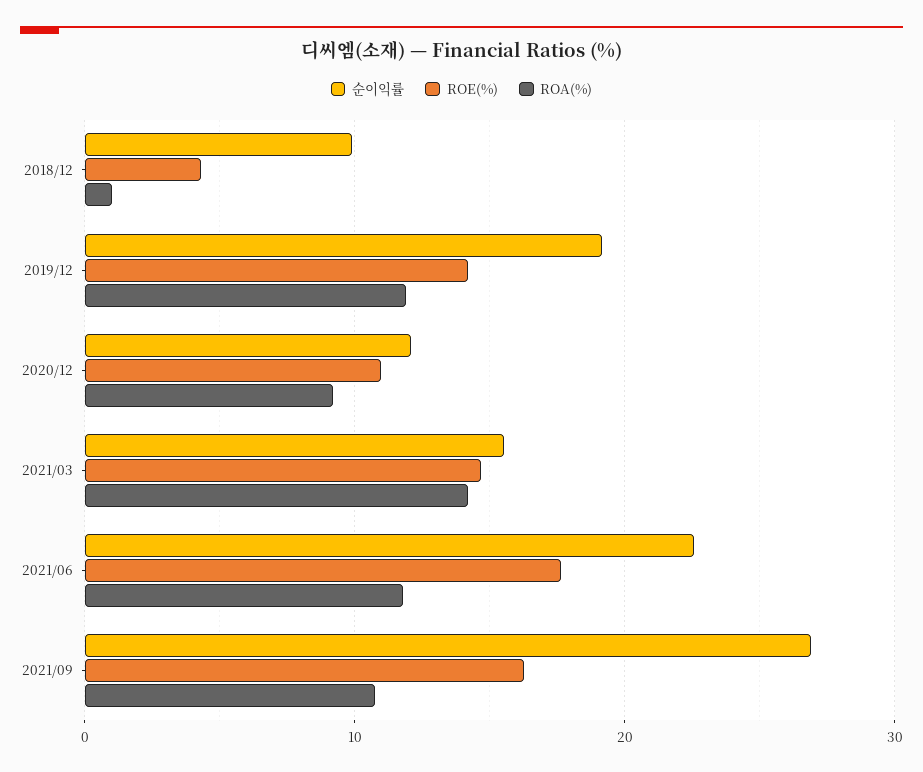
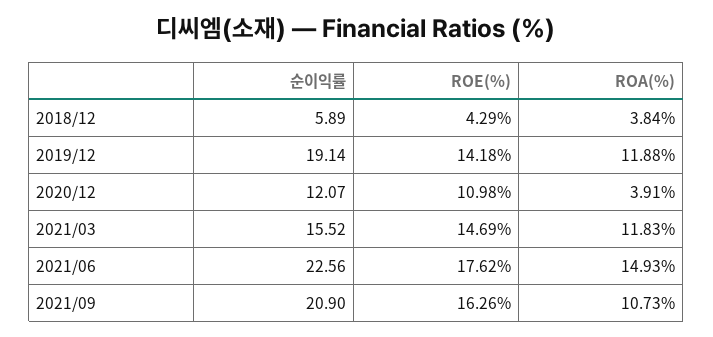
  {
    "순이익률": {
-     "2018/12": 10,
+     "2018/12": 5.89,
      "2019/12": 19.14,
      "2020/12": 12.07,
      "2021/03": 15.52,
      "2021/06": 22.56,
-     "2021/09": 27
+     "2021/09": 20.9
    },
    "ROE(%)": {
      "2018/12": 4.29,
      "2019/12": 14.18,
      "2020/12": 10.98,
      "2021/03": 14.69,
      "2021/06": 17.62,
      "2021/09": 16.26
    },
    "ROA(%)": {
-     "2018/12": 1,
+     "2018/12": 3.84,
      "2019/12": 11.88,
-     "2020/12": 9,
+     "2020/12": 3.91,
-     "2021/03": 14,
+     "2021/03": 11.83,
-     "2021/06": 12,
+     "2021/06": 14.93,
      "2021/09": 10.73
    }
  }

